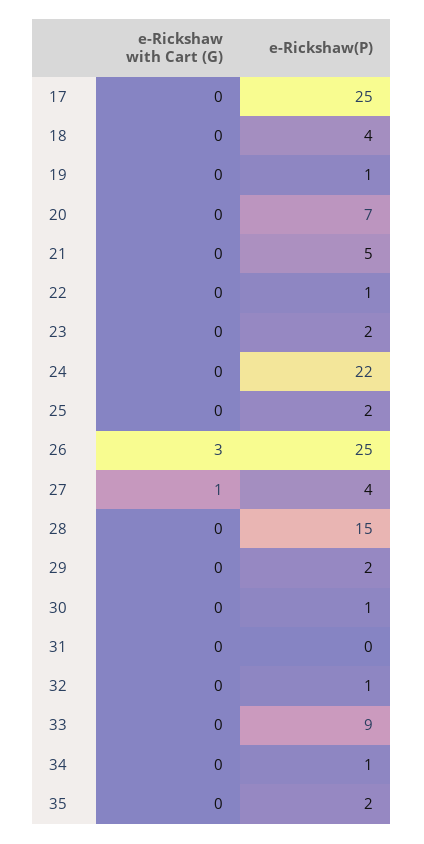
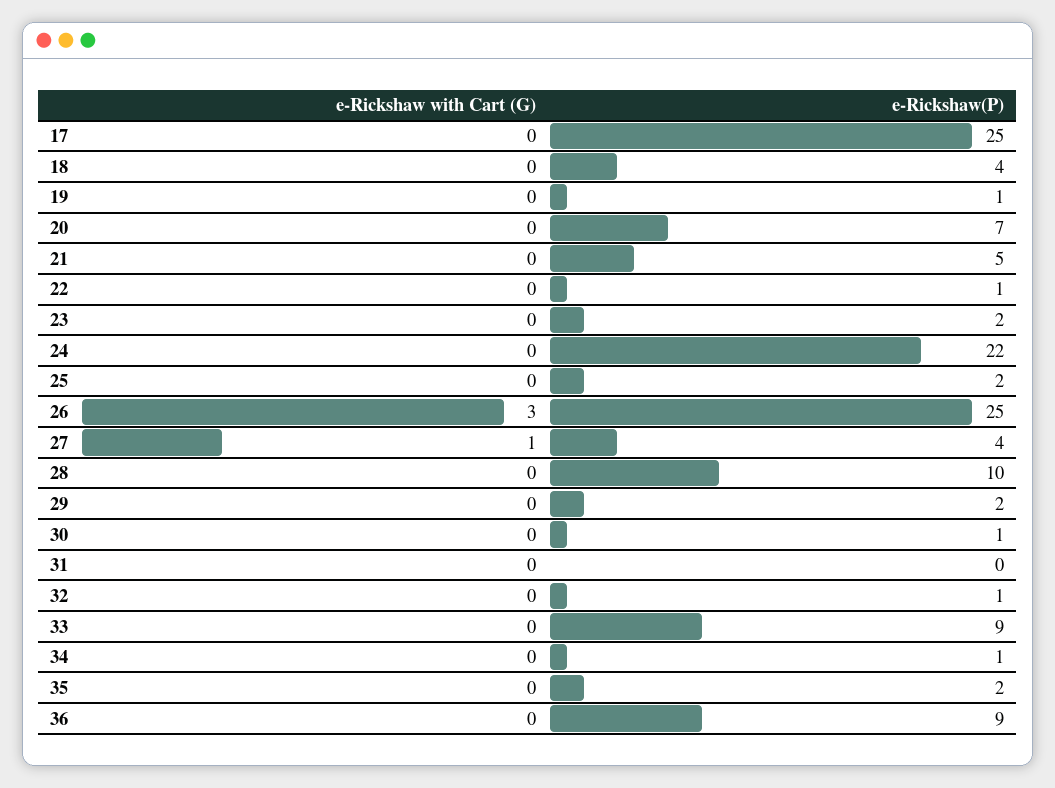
  {
    "e-Rickshaw with Cart (G)": {
      "17": 0,
      "18": 0,
      "19": 0,
      "20": 0,
      "21": 0,
      "22": 0,
      "23": 0,
      "24": 0,
      "25": 0,
      "26": 3,
      "27": 1,
      "28": 0,
      "29": 0,
      "30": 0,
      "31": 0,
      "32": 0,
      "33": 0,
      "34": 0,
-     "35": 0
+     "35": 0,
+     "36": 0
    },
    "e-Rickshaw(P)": {
      "17": 25,
      "18": 4,
      "19": 1,
      "20": 7,
      "21": 5,
      "22": 1,
      "23": 2,
      "24": 22,
      "25": 2,
      "26": 25,
      "27": 4,
-     "28": 15,
+     "28": 10,
      "29": 2,
      "30": 1,
      "31": 0,
      "32": 1,
      "33": 9,
      "34": 1,
-     "35": 2
+     "35": 2,
+     "36": 9
    }
  }

